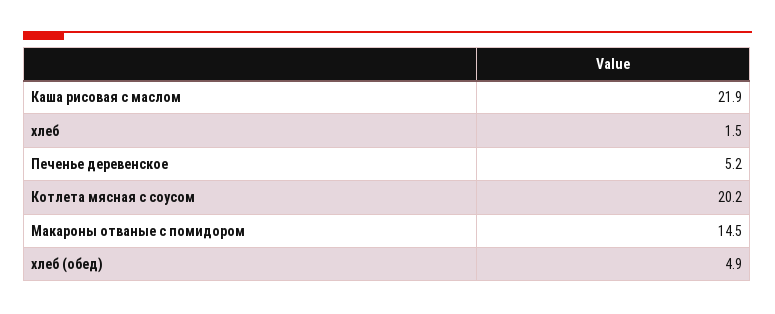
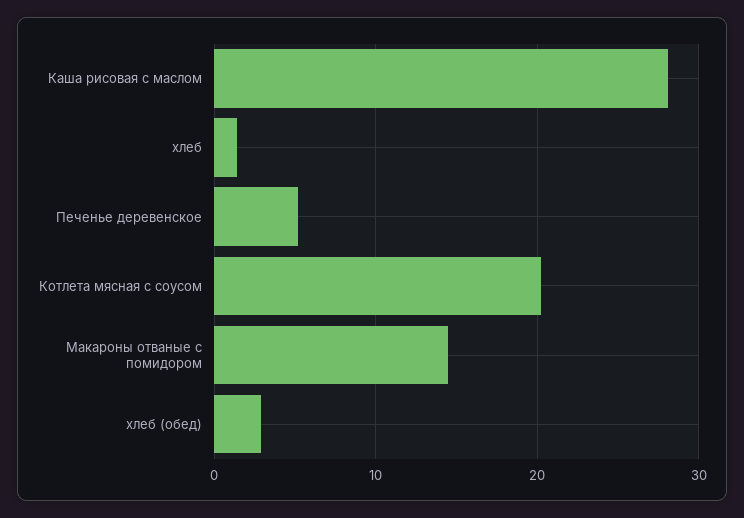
  {
-   "Каша рисовая с маслом": 21.9,
+   "Каша рисовая с маслом": 28,
    "хлеб": 1.5,
    "Печенье деревенское": 5.2,
    "Котлета мясная с соусом": 20.2,
    "Макароны отваные с помидором": 14.5,
-   "хлеб (обед)": 4.9
+   "хлеб (обед)": 3
  }

